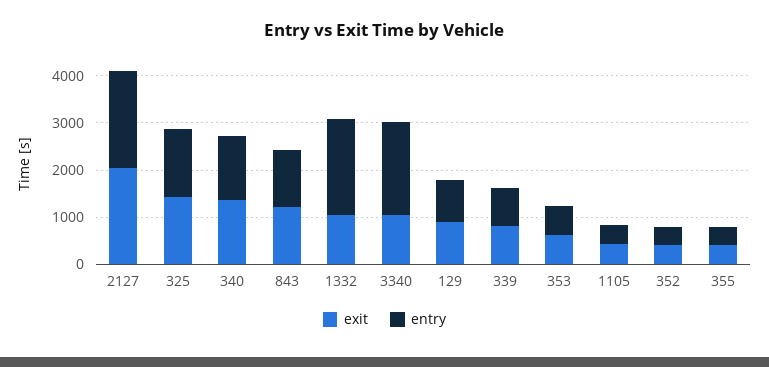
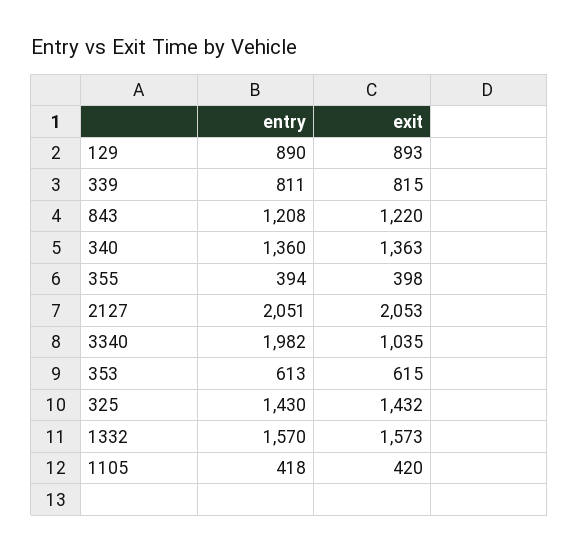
  {
    "exit": {
      "2127": 2053,
      "325": 1432,
      "340": 1363,
      "843": 1220,
-     "1332": 1000,
+     "1332": 1573,
      "3340": 1035,
      "129": 893,
      "339": 815,
      "353": 615,
      "1105": 420,
-     "352": 400,
      "355": 398
    },
    "entry": {
      "2127": 2051,
      "325": 1430,
      "340": 1360,
      "843": 1208,
-     "1332": 2000,
+     "1332": 1570,
      "3340": 1982,
      "129": 890,
      "339": 811,
      "353": 613,
      "1105": 418,
-     "352": 400,
      "355": 394
    }
  }

